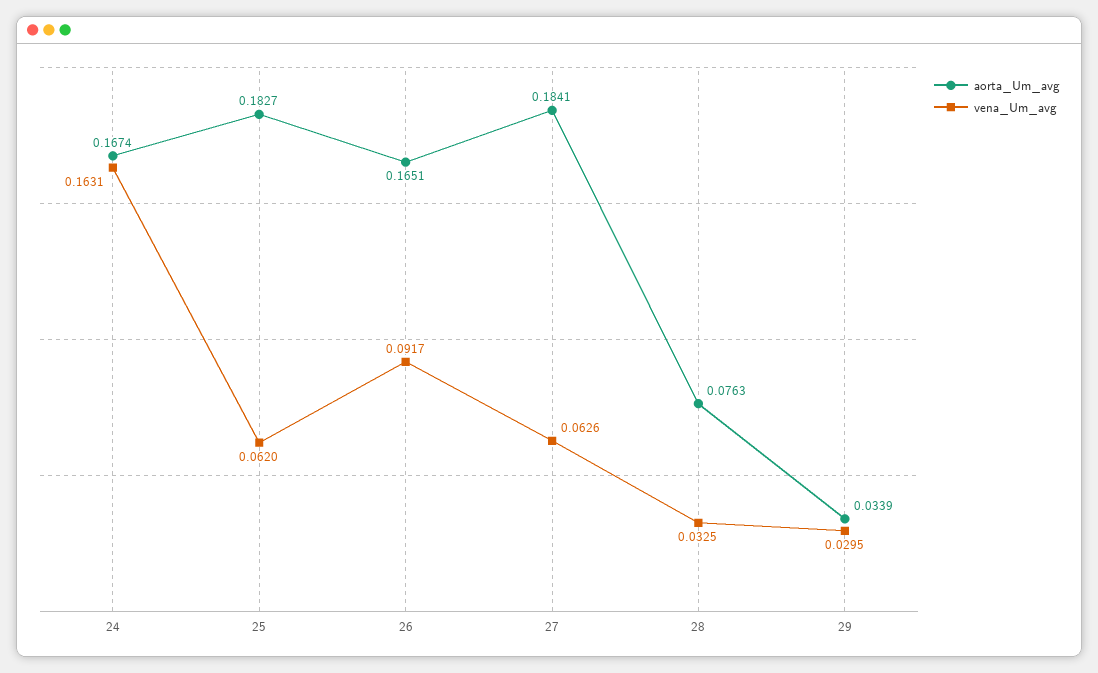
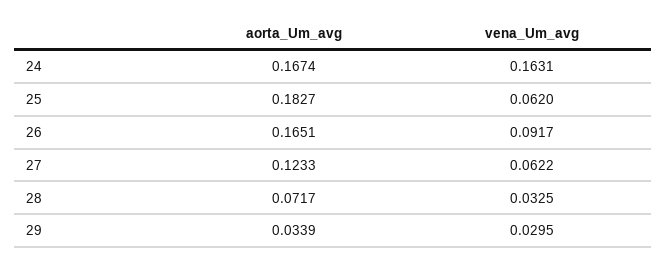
  {
    "aorta_Um_avg": {
      "24": 0.1674,
      "25": 0.1827,
      "26": 0.1651,
-     "27": 0.1841,
+     "27": 0.1233,
-     "28": 0.0763,
+     "28": 0.0717,
      "29": 0.0339
    },
    "vena_Um_avg": {
      "24": 0.1631,
      "25": 0.062,
      "26": 0.0917,
-     "27": 0.0626,
+     "27": 0.0622,
      "28": 0.0325,
      "29": 0.0295
    }
  }

